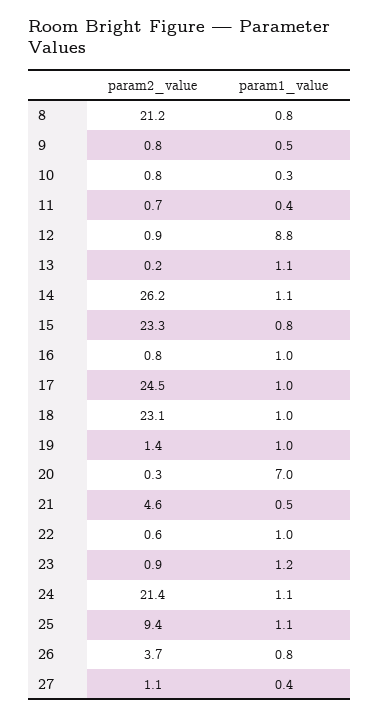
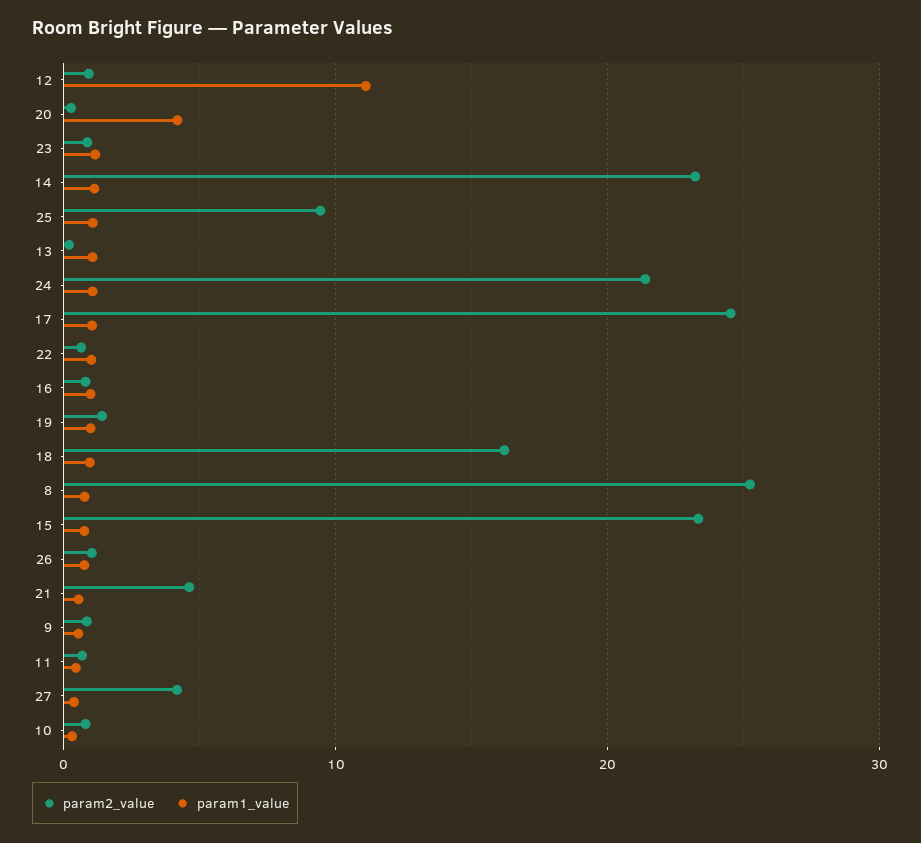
  {
    "param2_value": {
-     "8": 21.2,
+     "8": 25,
      "9": 0.8,
      "10": 0.8,
      "11": 0.7,
      "12": 0.9,
      "13": 0.2,
-     "14": 26.2,
+     "14": 23,
      "15": 23.3,
      "16": 0.8,
      "17": 24.5,
-     "18": 23.1,
+     "18": 16,
      "19": 1.4,
      "20": 0.3,
      "21": 4.6,
      "22": 0.6,
      "23": 0.9,
      "24": 21.4,
      "25": 9.4,
-     "26": 3.7,
+     "26": 1,
-     "27": 1.1
+     "27": 4
    },
    "param1_value": {
      "8": 0.8,
      "9": 0.5,
      "10": 0.3,
      "11": 0.4,
-     "12": 8.8,
+     "12": 11,
      "13": 1.1,
      "14": 1.1,
      "15": 0.8,
      "16": 1,
      "17": 1,
      "18": 1,
      "19": 1,
-     "20": 7,
+     "20": 4,
      "21": 0.5,
      "22": 1,
      "23": 1.2,
      "24": 1.1,
      "25": 1.1,
      "26": 0.8,
      "27": 0.4
    }
  }

